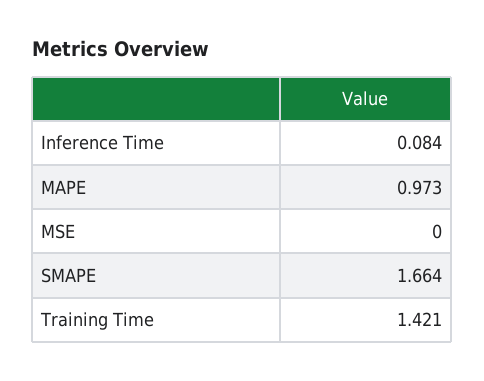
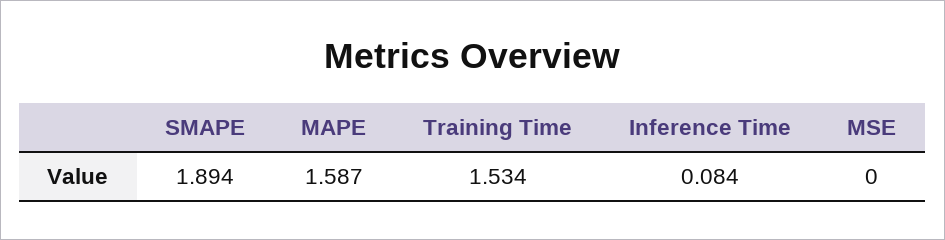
  {
    "Inference Time": 0.084,
-   "MAPE": 0.973,
+   "MAPE": 1.587,
    "MSE": 0,
-   "SMAPE": 1.664,
+   "SMAPE": 1.894,
-   "Training Time": 1.421
+   "Training Time": 1.534
  }

